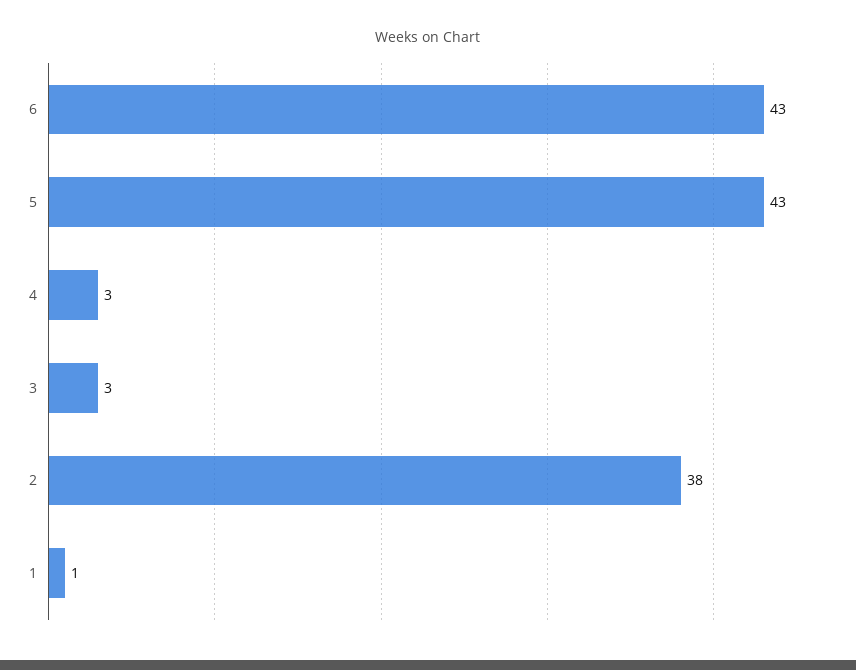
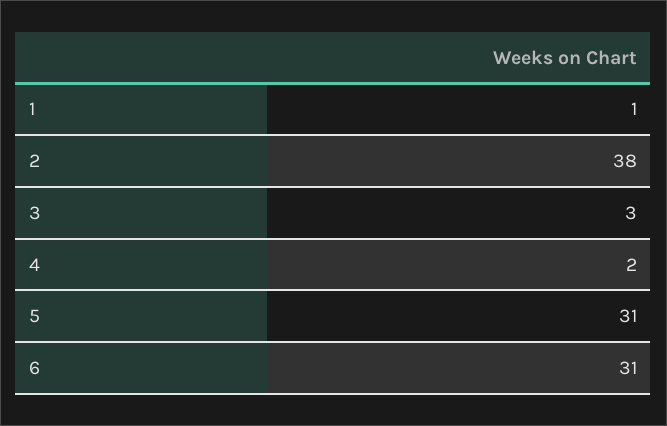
  {
-   "6": 43,
+   "6": 31,
-   "5": 43,
+   "5": 31,
-   "4": 3,
+   "4": 2,
    "3": 3,
    "2": 38,
    "1": 1
  }

